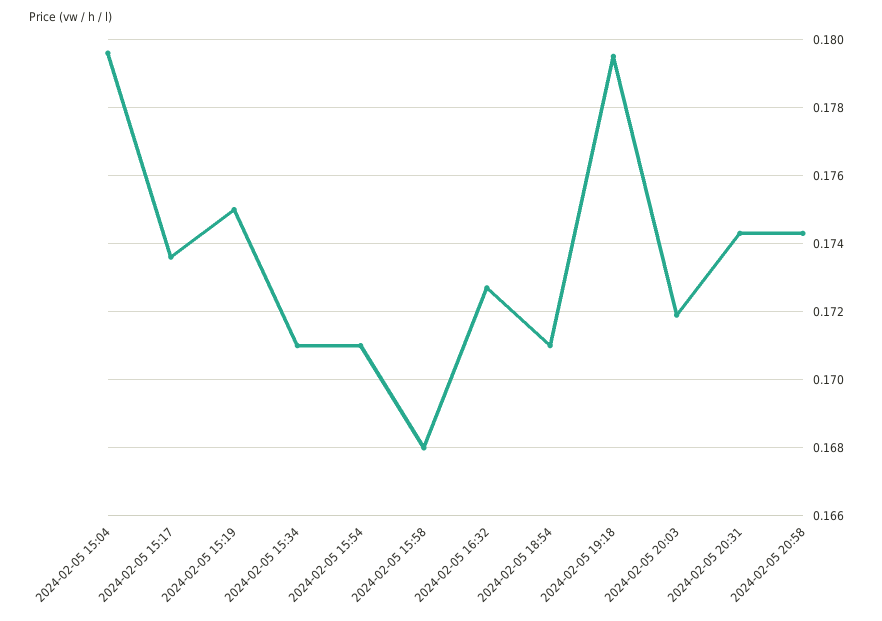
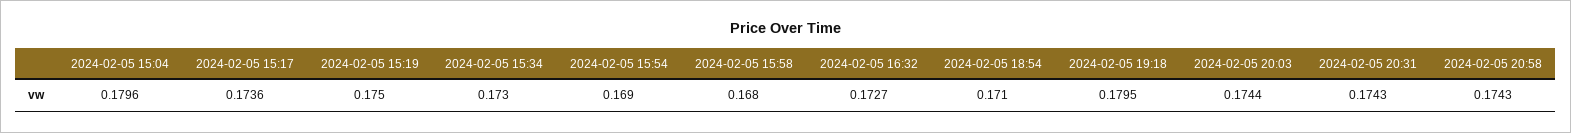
  {
    "2024-02-05 15:04": 0.1796,
    "2024-02-05 15:17": 0.1736,
    "2024-02-05 15:19": 0.175,
-   "2024-02-05 15:34": 0.171,
+   "2024-02-05 15:34": 0.173,
-   "2024-02-05 15:54": 0.171,
+   "2024-02-05 15:54": 0.169,
    "2024-02-05 15:58": 0.168,
    "2024-02-05 16:32": 0.1727,
    "2024-02-05 18:54": 0.171,
    "2024-02-05 19:18": 0.1795,
-   "2024-02-05 20:03": 0.172,
+   "2024-02-05 20:03": 0.1744,
    "2024-02-05 20:31": 0.1743,
    "2024-02-05 20:58": 0.1743
  }

